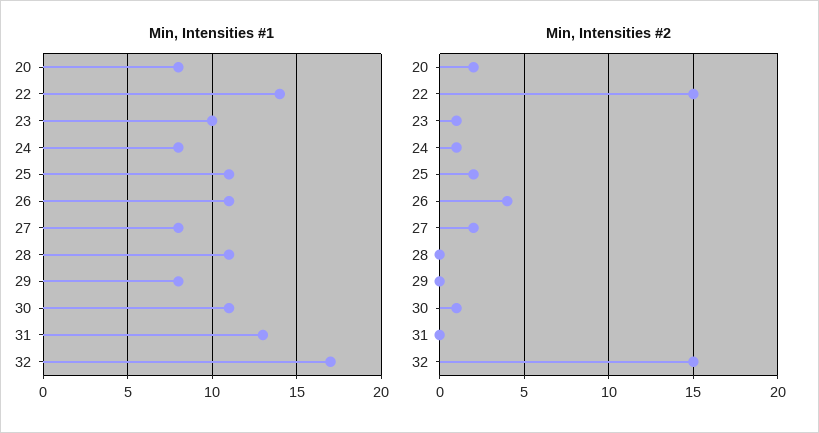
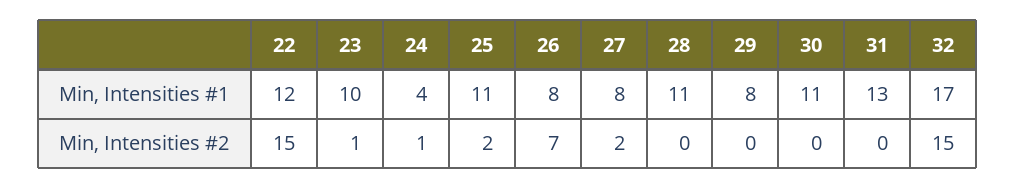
  {
    "Min, Intensities #1": {
-     "20": 8,
-     "22": 14,
+     "22": 12,
      "23": 10,
-     "24": 8,
+     "24": 4,
      "25": 11,
-     "26": 11,
+     "26": 8,
      "27": 8,
      "28": 11,
      "29": 8,
      "30": 11,
      "31": 13,
      "32": 17
    },
    "Min, Intensities #2": {
-     "20": 2,
      "22": 15,
      "23": 1,
      "24": 1,
      "25": 2,
-     "26": 4,
+     "26": 7,
      "27": 2,
      "28": 0,
      "29": 0,
-     "30": 1,
+     "30": 0,
      "31": 0,
      "32": 15
    }
  }

